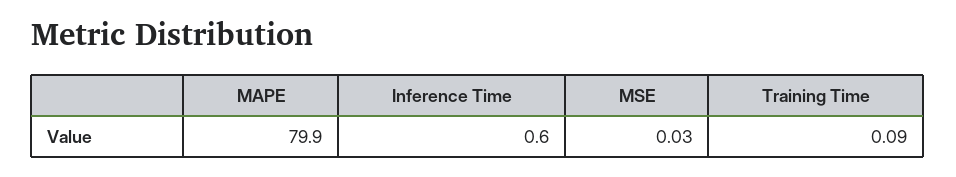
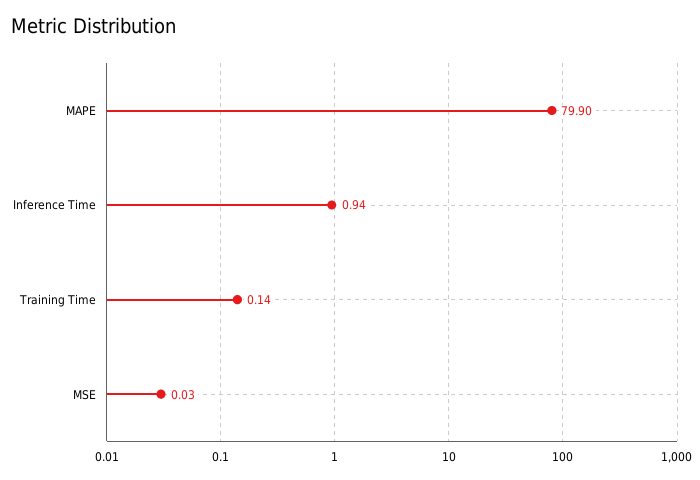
  {
    "MAPE": 79.9,
-   "Inference Time": 0.6,
+   "Inference Time": 0.94,
    "MSE": 0.03,
-   "Training Time": 0.09
+   "Training Time": 0.14
  }

